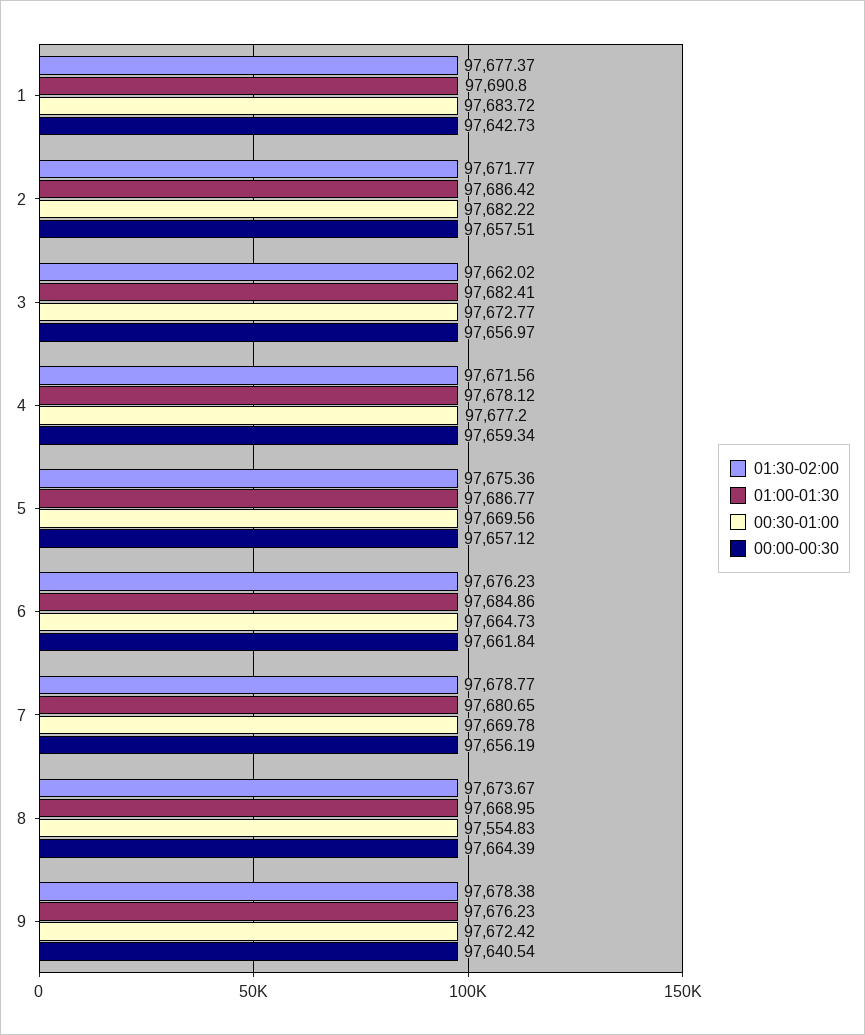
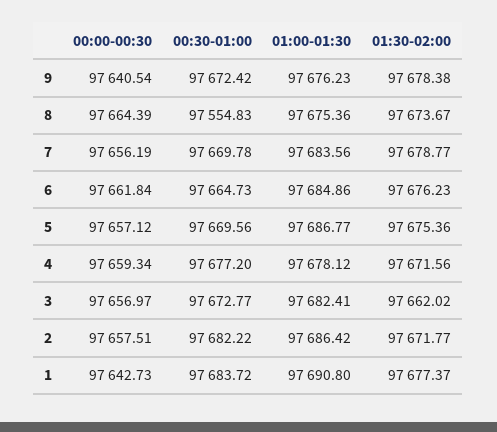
  {
    "01:30-02:00": {
      "1": 97677.37,
      "2": 97671.77,
      "3": 97662.02,
      "4": 97671.56,
      "5": 97675.36,
      "6": 97676.23,
      "7": 97678.77,
      "8": 97673.67,
      "9": 97678.38
    },
    "01:00-01:30": {
      "1": 97690.8,
      "2": 97686.42,
      "3": 97682.41,
      "4": 97678.12,
      "5": 97686.77,
      "6": 97684.86,
-     "7": 97680.65,
+     "7": 97683.56,
-     "8": 97668.95,
+     "8": 97675.36,
      "9": 97676.23
    },
    "00:30-01:00": {
      "1": 97683.72,
      "2": 97682.22,
      "3": 97672.77,
      "4": 97677.2,
      "5": 97669.56,
      "6": 97664.73,
      "7": 97669.78,
      "8": 97554.83,
      "9": 97672.42
    },
    "00:00-00:30": {
      "1": 97642.73,
      "2": 97657.51,
      "3": 97656.97,
      "4": 97659.34,
      "5": 97657.12,
      "6": 97661.84,
      "7": 97656.19,
      "8": 97664.39,
      "9": 97640.54
    }
  }

